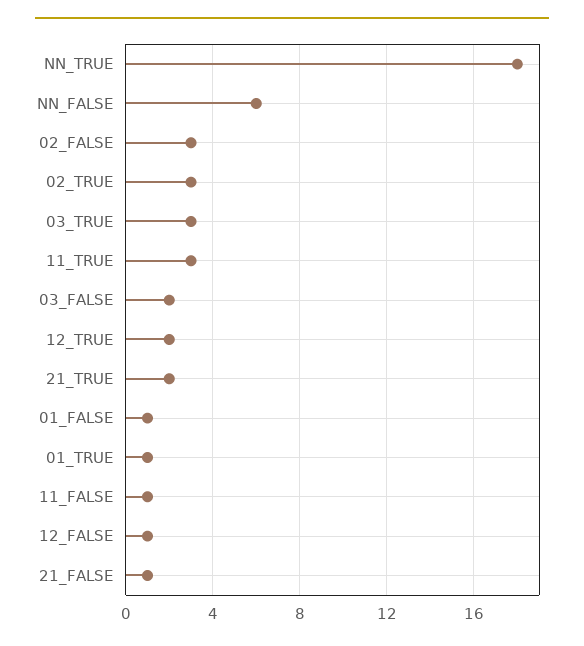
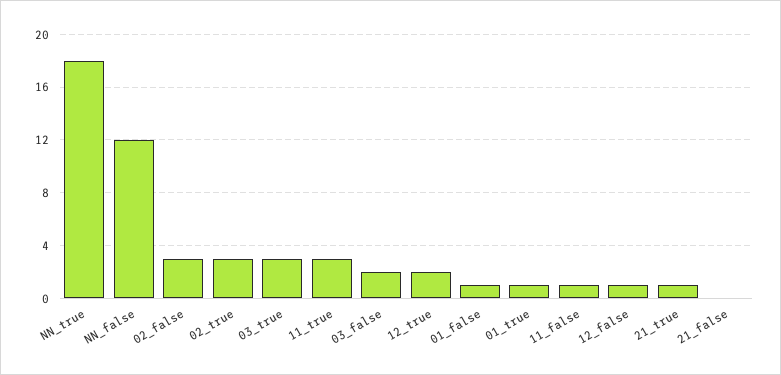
  {
    "NN_TRUE": 18,
-   "NN_FALSE": 6,
+   "NN_FALSE": 12,
    "02_FALSE": 3,
    "02_TRUE": 3,
    "03_TRUE": 3,
    "11_TRUE": 3,
    "03_FALSE": 2,
    "12_TRUE": 2,
-   "21_TRUE": 2,
+   "21_TRUE": 1,
    "01_FALSE": 1,
    "01_TRUE": 1,
    "11_FALSE": 1,
    "12_FALSE": 1,
-   "21_FALSE": 1
+   "21_FALSE": 0
  }

